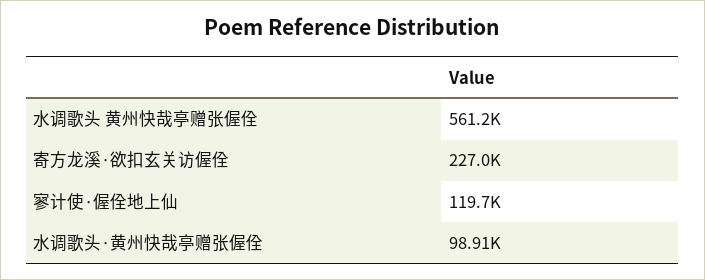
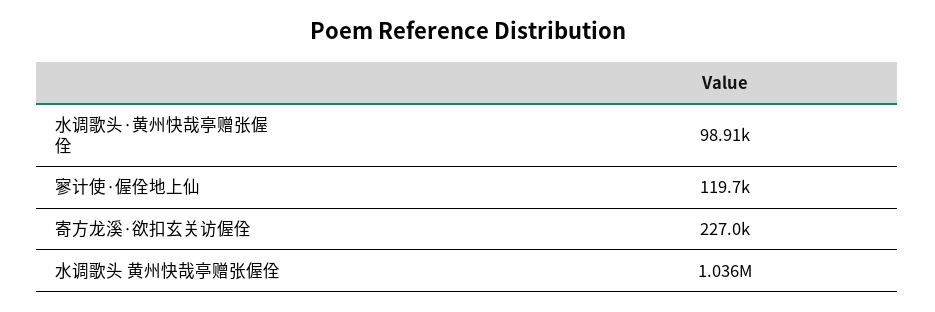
  {
-   "水调歌头 黄州快哉亭赠张偓佺": 561200,
+   "水调歌头 黄州快哉亭赠张偓佺": 1036000,
    "寄方龙溪·欲扣玄关访偓佺": 227000,
    "寥计使·偓佺地上仙": 119700,
    "水调歌头·黄州快哉亭赠张偓佺": 98910
  }

